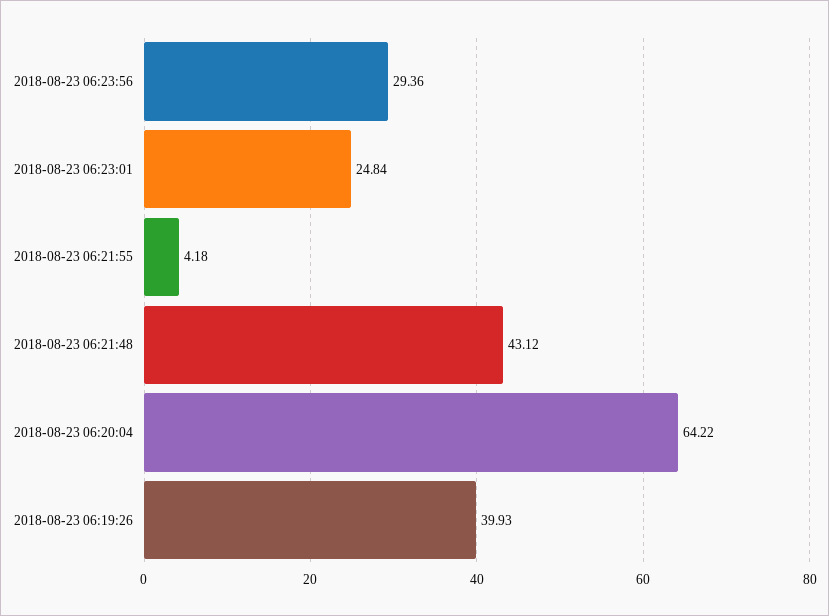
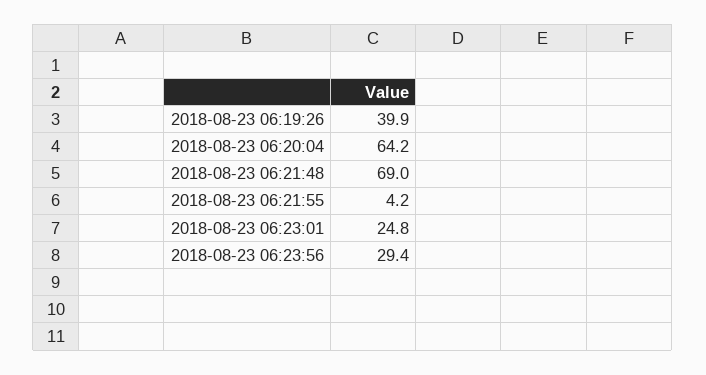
  {
    "2018-08-23 06:23:56": 29.36,
    "2018-08-23 06:23:01": 24.84,
    "2018-08-23 06:21:55": 4.18,
-   "2018-08-23 06:21:48": 43.12,
+   "2018-08-23 06:21:48": 69,
    "2018-08-23 06:20:04": 64.22,
    "2018-08-23 06:19:26": 39.93
  }

